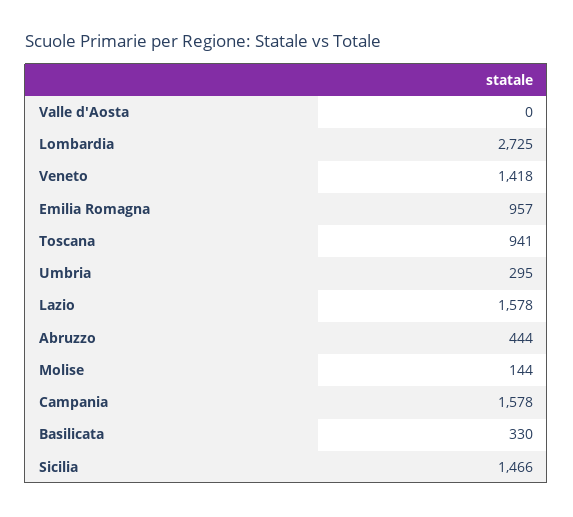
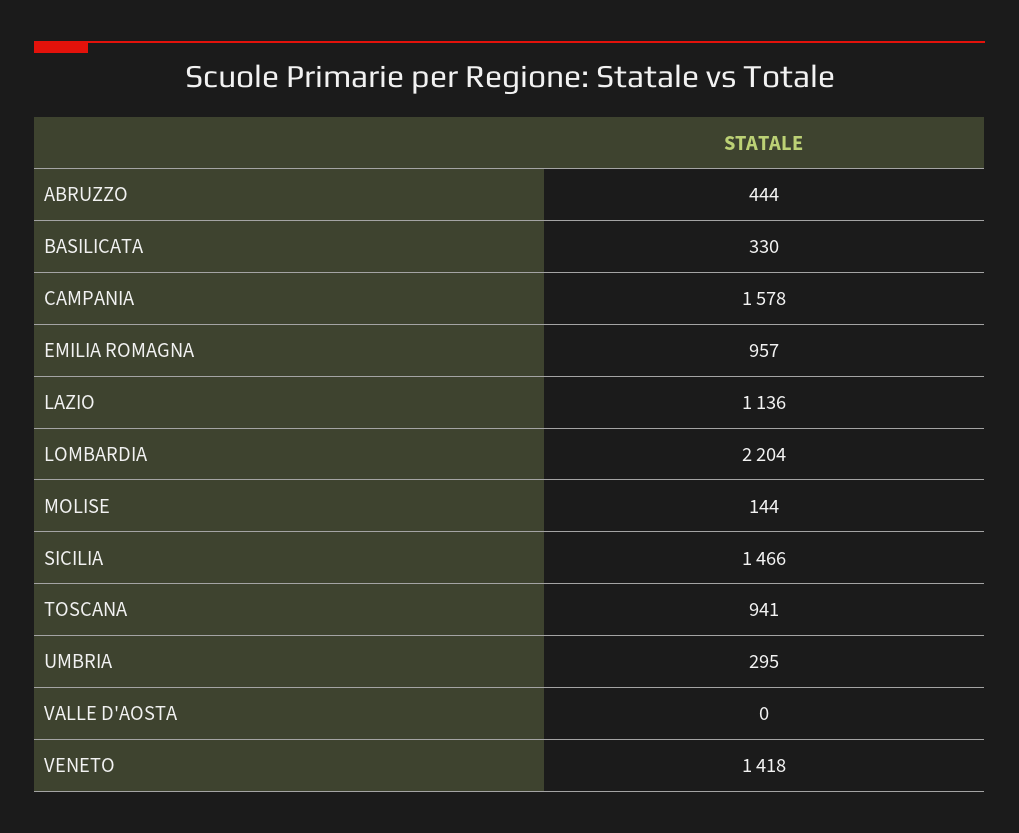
  {
    "Valle d'Aosta": 0,
-   "Lombardia": 2725,
+   "Lombardia": 2204,
    "Veneto": 1418,
    "Emilia Romagna": 957,
    "Toscana": 941,
    "Umbria": 295,
-   "Lazio": 1578,
+   "Lazio": 1136,
    "Abruzzo": 444,
    "Molise": 144,
    "Campania": 1578,
    "Basilicata": 330,
    "Sicilia": 1466
  }

